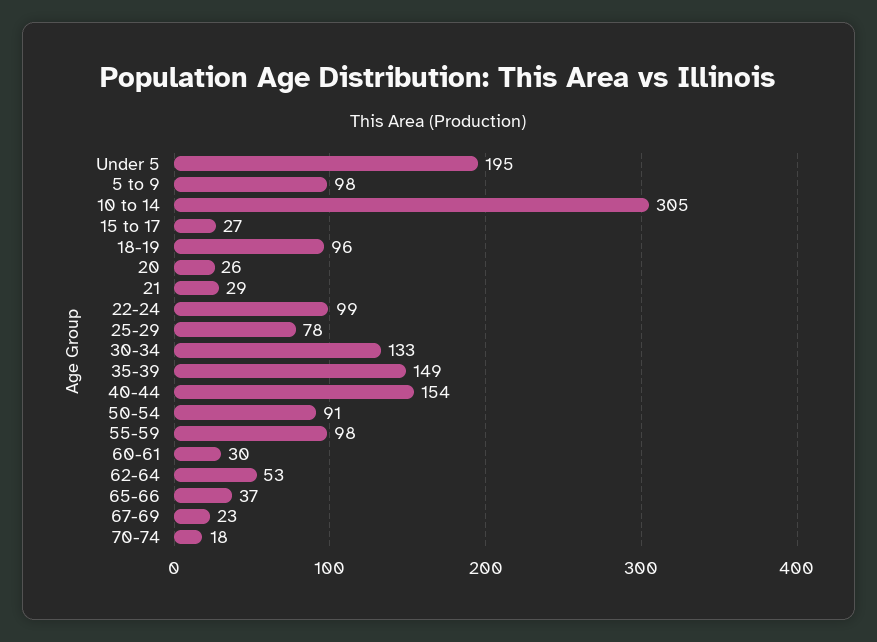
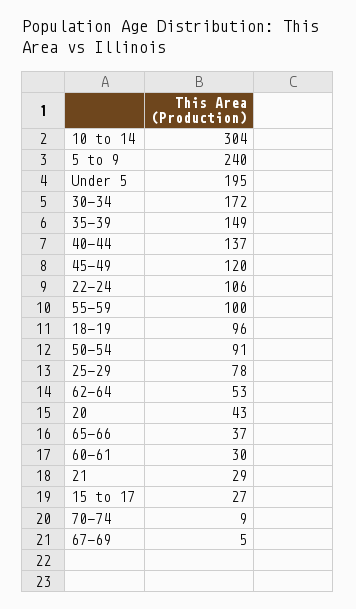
  {
    "Under 5": 195,
-   "5 to 9": 98,
+   "5 to 9": 240,
-   "10 to 14": 305,
+   "10 to 14": 304,
    "15 to 17": 27,
    "18-19": 96,
-   "20": 26,
+   "20": 43,
    "21": 29,
-   "22-24": 99,
+   "22-24": 106,
    "25-29": 78,
-   "30-34": 133,
+   "30-34": 172,
    "35-39": 149,
-   "40-44": 154,
+   "40-44": 137,
    "50-54": 91,
-   "55-59": 98,
+   "55-59": 100,
    "60-61": 30,
    "62-64": 53,
    "65-66": 37,
-   "67-69": 23,
+   "67-69": 5,
-   "70-74": 18
+   "70-74": 9,
+   "45-49": 120
  }

